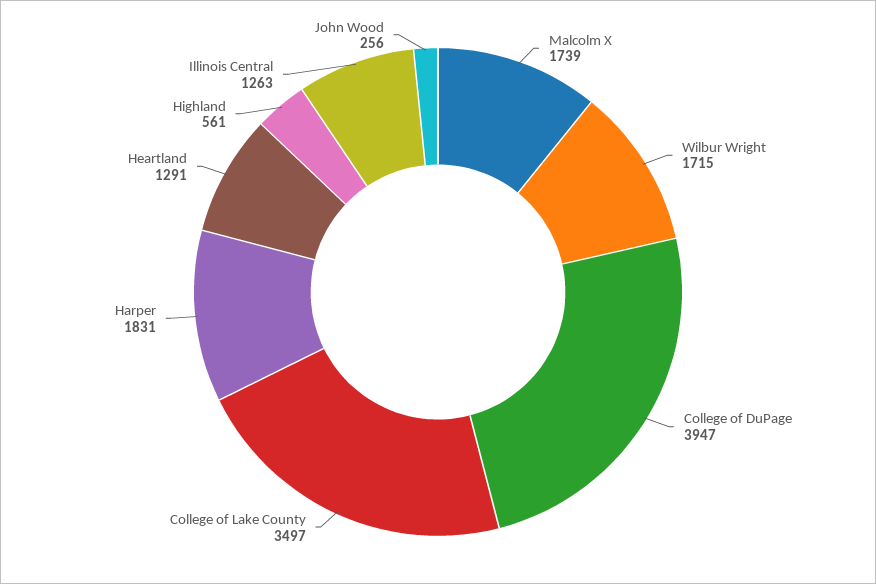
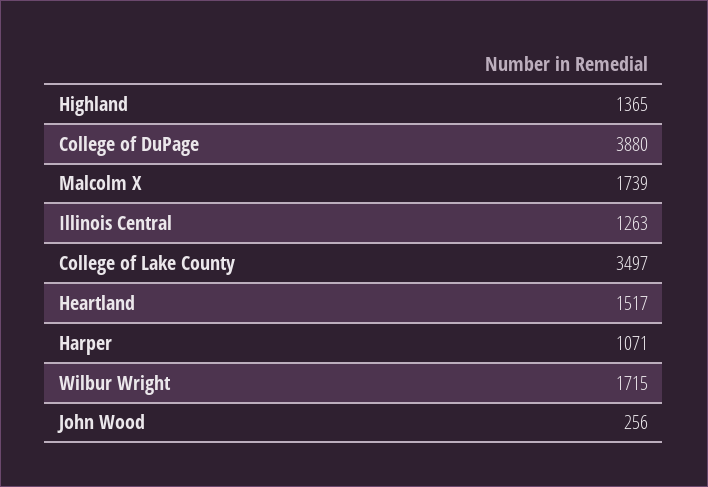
  {
    "Malcolm X": 1739,
    "Wilbur Wright": 1715,
-   "College of DuPage": 3947,
+   "College of DuPage": 3880,
    "College of Lake County": 3497,
-   "Harper": 1831,
+   "Harper": 1071,
-   "Heartland": 1291,
+   "Heartland": 1517,
-   "Highland": 561,
+   "Highland": 1365,
    "Illinois Central": 1263,
    "John Wood": 256
  }

